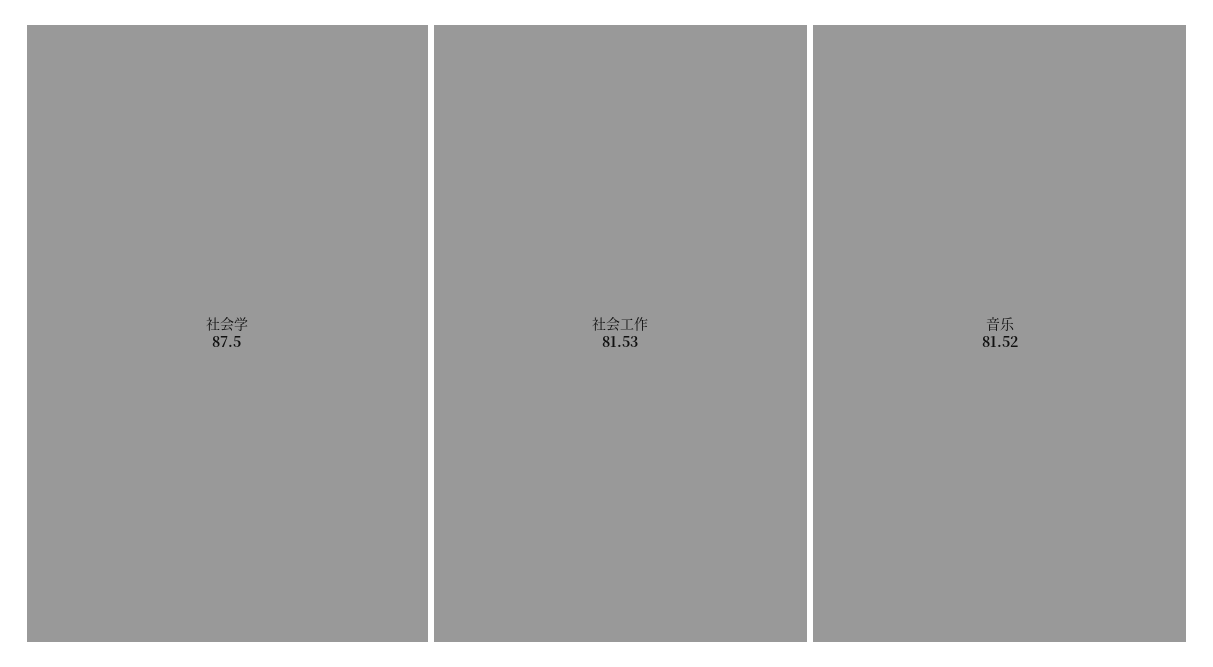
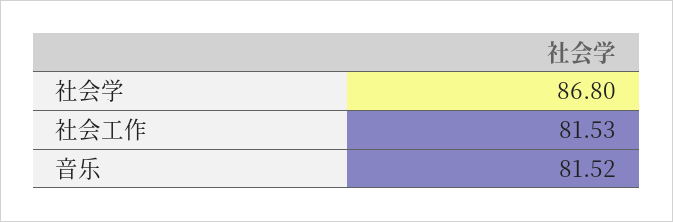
  {
-   "社会学": 87.5,
+   "社会学": 86.8,
    "社会工作": 81.53,
    "音乐": 81.52
  }

